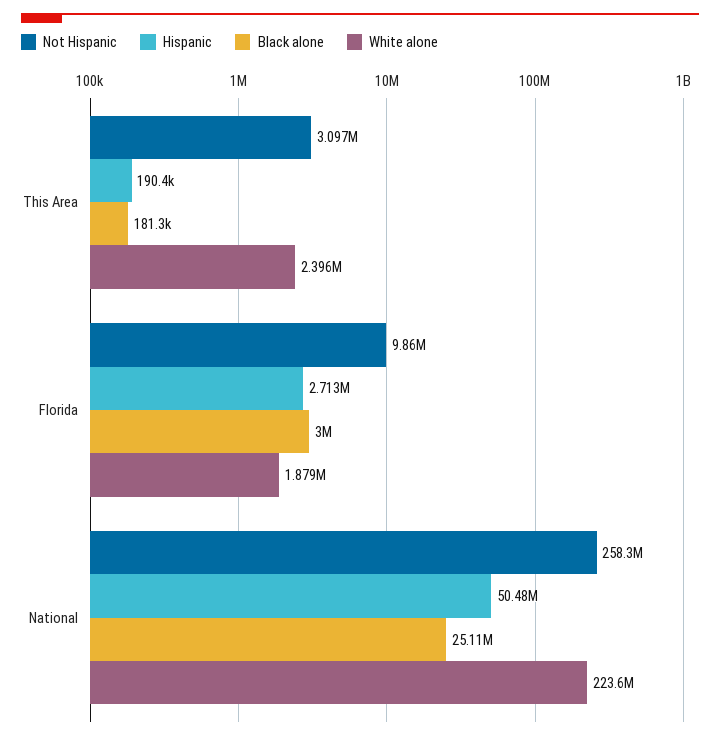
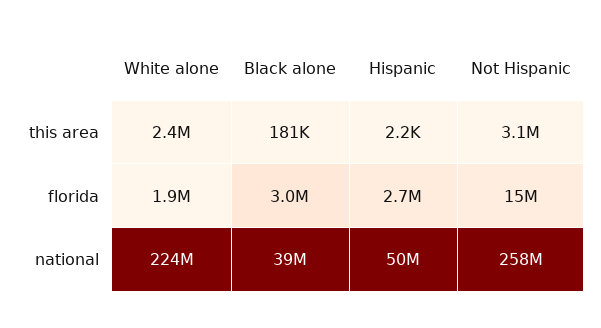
  {
    "Not Hispanic": {
      "This Area": 3097000,
-     "Florida": 9860000,
+     "Florida": 15000000,
      "National": 258300000
    },
    "Hispanic": {
-     "This Area": 190400,
+     "This Area": 2200,
      "Florida": 2713000,
      "National": 50480000
    },
    "Black alone": {
      "This Area": 181300,
      "Florida": 3000000,
-     "National": 25110000
+     "National": 39000000
    },
    "White alone": {
      "This Area": 2396000,
      "Florida": 1879000,
      "National": 223600000
    }
  }

